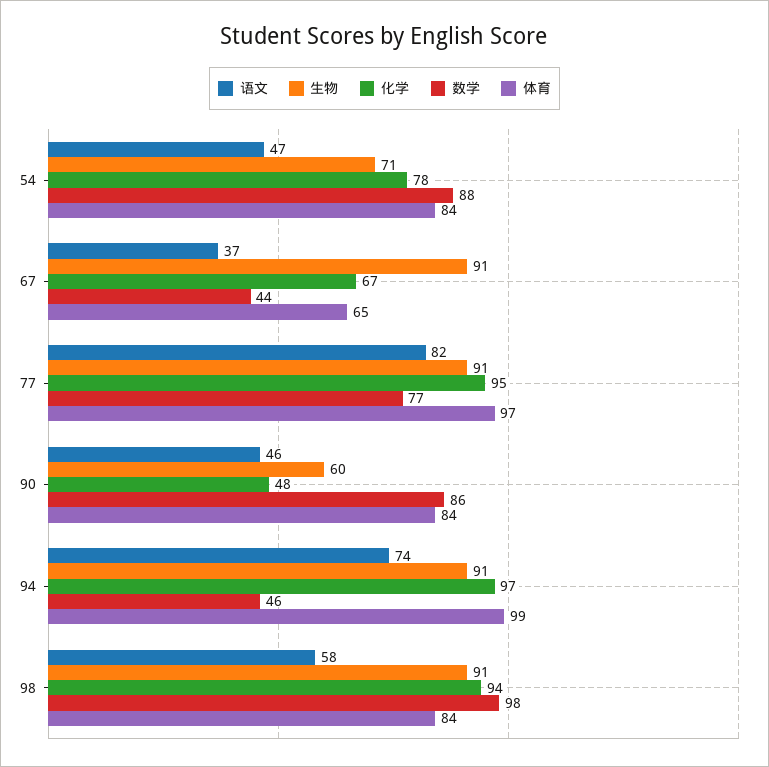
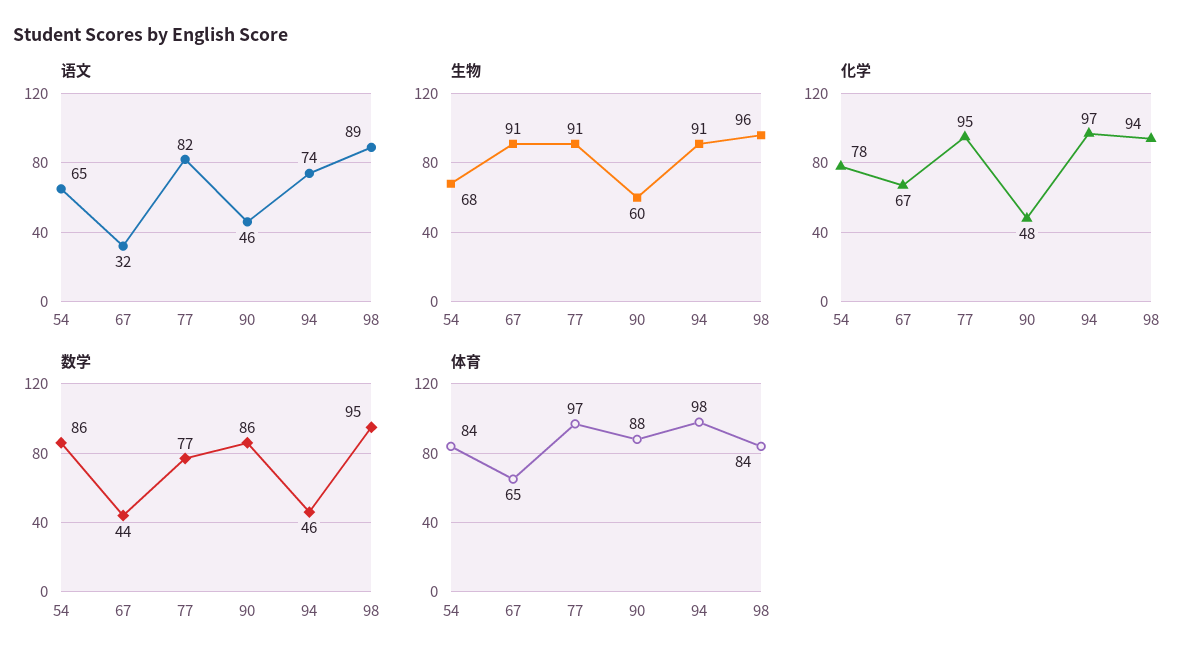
  {
    "语文": {
-     "54": 47,
+     "54": 65,
-     "67": 37,
+     "67": 32,
      "77": 82,
      "90": 46,
      "94": 74,
-     "98": 58
+     "98": 89
    },
    "生物": {
-     "54": 71,
+     "54": 68,
      "67": 91,
      "77": 91,
      "90": 60,
      "94": 91,
-     "98": 91
+     "98": 96
    },
    "化学": {
      "54": 78,
      "67": 67,
      "77": 95,
      "90": 48,
      "94": 97,
      "98": 94
    },
    "数学": {
-     "54": 88,
+     "54": 86,
      "67": 44,
      "77": 77,
      "90": 86,
      "94": 46,
-     "98": 98
+     "98": 95
    },
    "体育": {
      "54": 84,
      "67": 65,
      "77": 97,
-     "90": 84,
+     "90": 88,
-     "94": 99,
+     "94": 98,
      "98": 84
    }
  }

